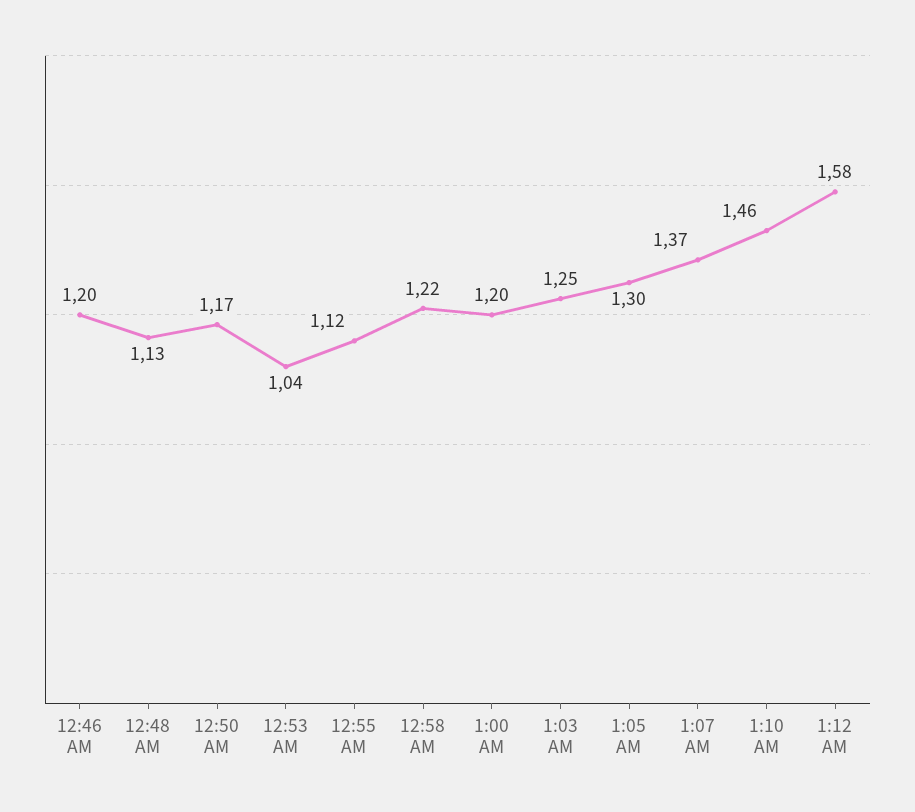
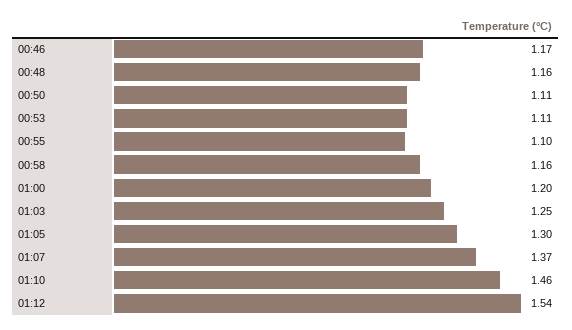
  {
-   "12:46 AM": 1.2,
+   "12:46 AM": 1.17,
-   "12:48 AM": 1.13,
+   "12:48 AM": 1.16,
-   "12:50 AM": 1.17,
+   "12:50 AM": 1.11,
-   "12:53 AM": 1.04,
+   "12:53 AM": 1.11,
-   "12:55 AM": 1.12,
+   "12:55 AM": 1.1,
-   "12:58 AM": 1.22,
+   "12:58 AM": 1.16,
    "1:00 AM": 1.2,
    "1:03 AM": 1.25,
    "1:05 AM": 1.3,
    "1:07 AM": 1.37,
    "1:10 AM": 1.46,
-   "1:12 AM": 1.58
+   "1:12 AM": 1.54
  }

